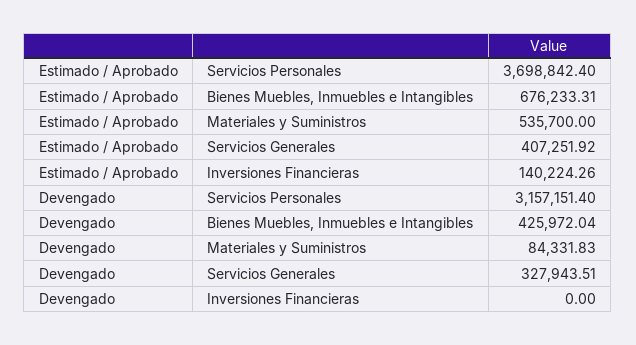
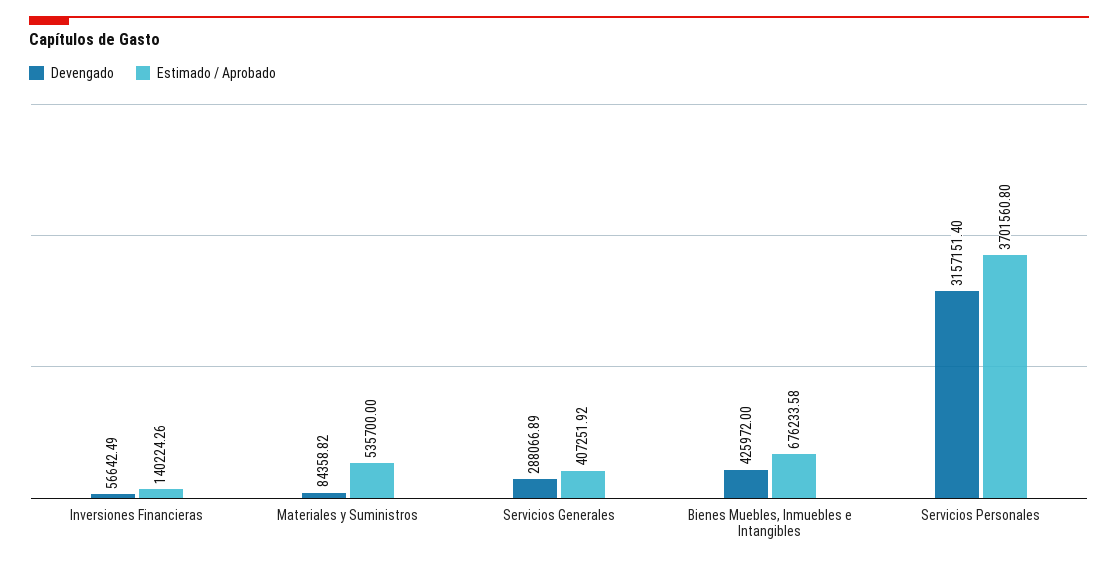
  {
    "Estimado / Aprobado": {
-     "Servicios Personales": 3698842.4,
+     "Servicios Personales": 3701560.8,
-     "Bienes Muebles, Inmuebles e Intangibles": 676233.31,
+     "Bienes Muebles, Inmuebles e Intangibles": 676233.58,
      "Materiales y Suministros": 535700,
      "Servicios Generales": 407251.92,
      "Inversiones Financieras": 140224.26
    },
    "Devengado": {
      "Servicios Personales": 3157151.4,
-     "Bienes Muebles, Inmuebles e Intangibles": 425972.04,
+     "Bienes Muebles, Inmuebles e Intangibles": 425972,
-     "Materiales y Suministros": 84331.83,
+     "Materiales y Suministros": 84358.82,
-     "Servicios Generales": 327943.51,
+     "Servicios Generales": 288066.89,
-     "Inversiones Financieras": 0
+     "Inversiones Financieras": 56642.49
    }
  }

